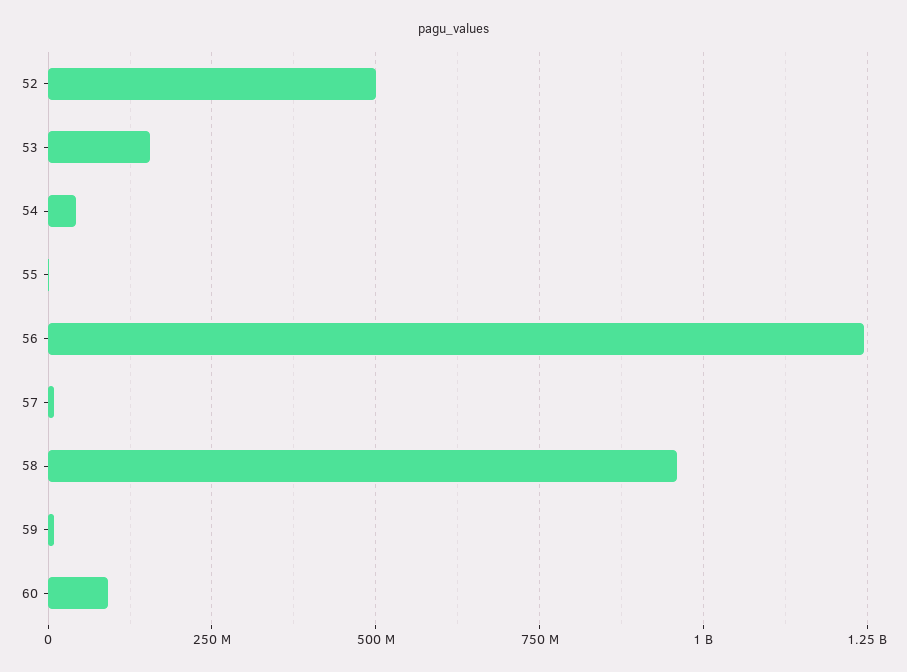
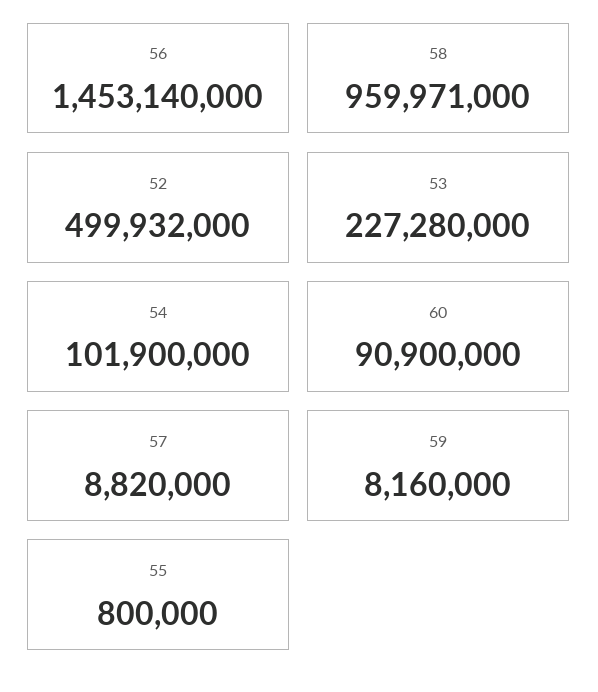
  {
    "52": 499932000,
-   "53": 150000000,
+   "53": 227280000,
-   "54": 50000000,
+   "54": 101900000,
    "55": 800000,
-   "56": 1250000000,
+   "56": 1453140000,
    "57": 8820000,
    "58": 959971000,
    "59": 8160000,
    "60": 90900000
  }

